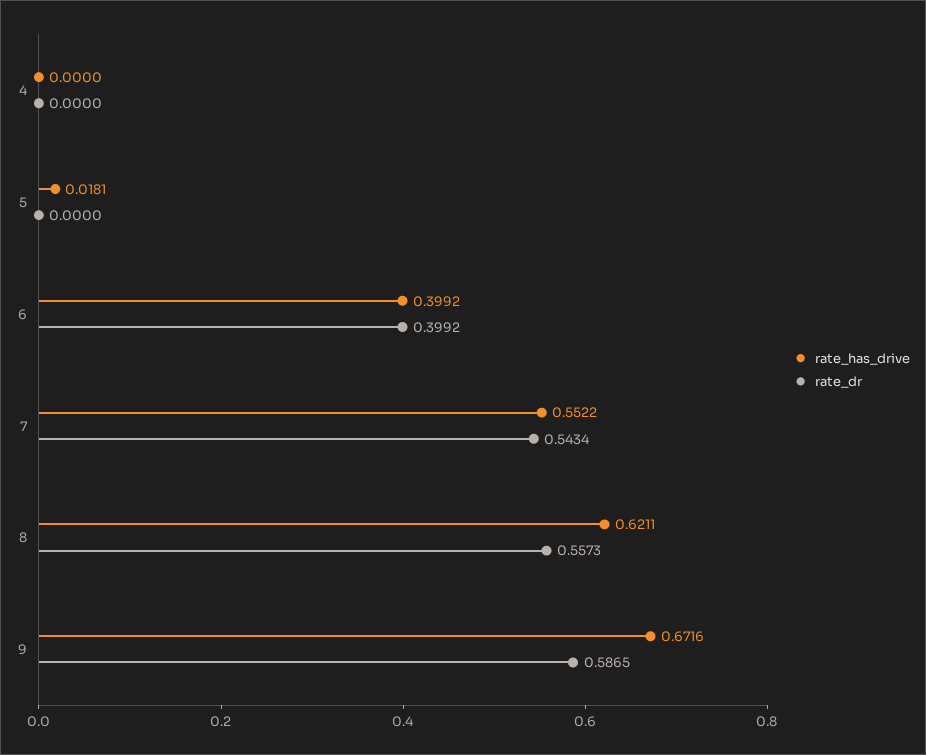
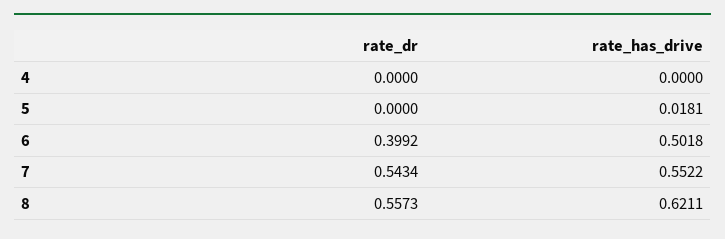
  {
    "rate_has_drive": {
      "4": 0,
      "5": 0.0181,
-     "6": 0.3992,
+     "6": 0.5018,
      "7": 0.5522,
-     "8": 0.6211,
+     "8": 0.6211
-     "9": 0.6716
    },
    "rate_dr": {
      "4": 0,
      "5": 0,
      "6": 0.3992,
      "7": 0.5434,
-     "8": 0.5573,
+     "8": 0.5573
-     "9": 0.5865
    }
  }

